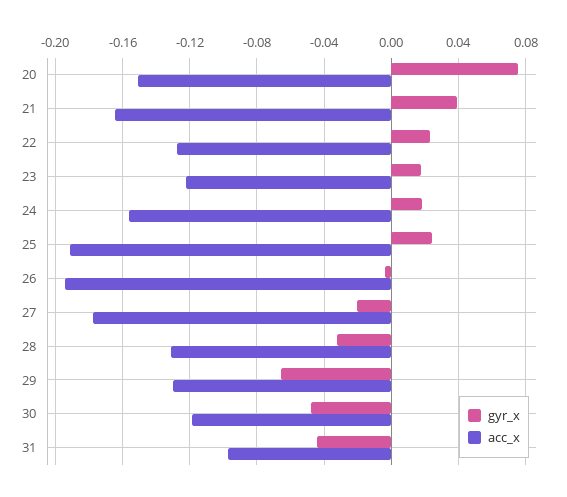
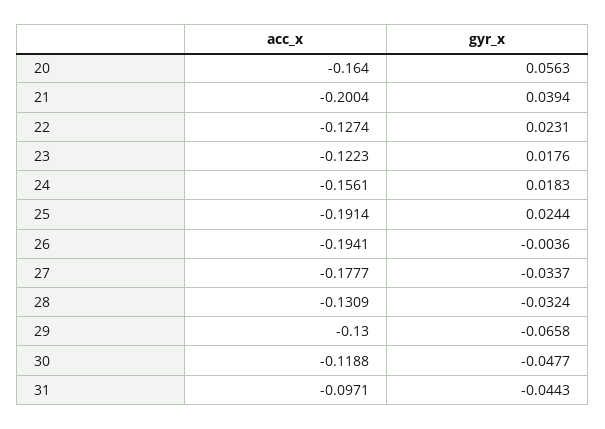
  {
    "gyr_x": {
-     "20": 0.075,
+     "20": 0.0563,
      "21": 0.0394,
      "22": 0.0231,
      "23": 0.0176,
      "24": 0.0183,
      "25": 0.0244,
      "26": -0.0036,
-     "27": -0.02,
+     "27": -0.0337,
      "28": -0.0324,
      "29": -0.0658,
      "30": -0.0477,
      "31": -0.0443
    },
    "acc_x": {
-     "20": -0.15,
+     "20": -0.164,
-     "21": -0.165,
+     "21": -0.2004,
      "22": -0.1274,
      "23": -0.1223,
      "24": -0.1561,
      "25": -0.1914,
      "26": -0.1941,
      "27": -0.1777,
      "28": -0.1309,
      "29": -0.13,
      "30": -0.1188,
      "31": -0.0971
    }
  }

